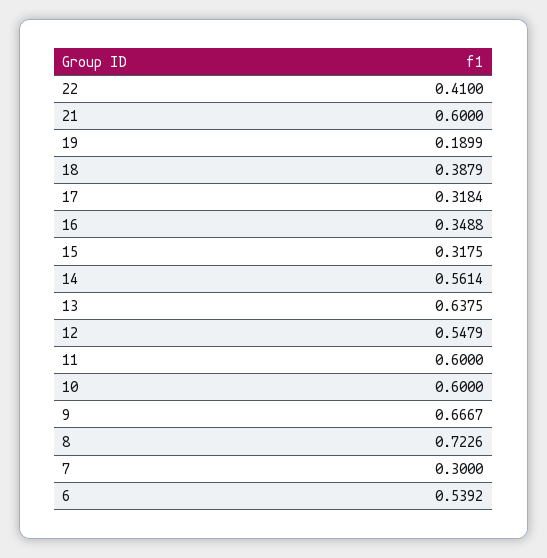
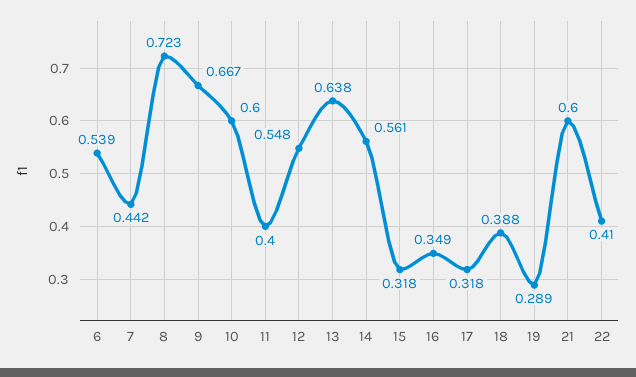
  {
    "22": 0.41,
    "21": 0.6,
-   "19": 0.1899,
+   "19": 0.289,
    "18": 0.3879,
    "17": 0.3184,
    "16": 0.3488,
    "15": 0.3175,
    "14": 0.5614,
    "13": 0.6375,
    "12": 0.5479,
-   "11": 0.6,
+   "11": 0.4,
    "10": 0.6,
    "9": 0.6667,
    "8": 0.7226,
-   "7": 0.3,
+   "7": 0.442,
    "6": 0.5392
  }

